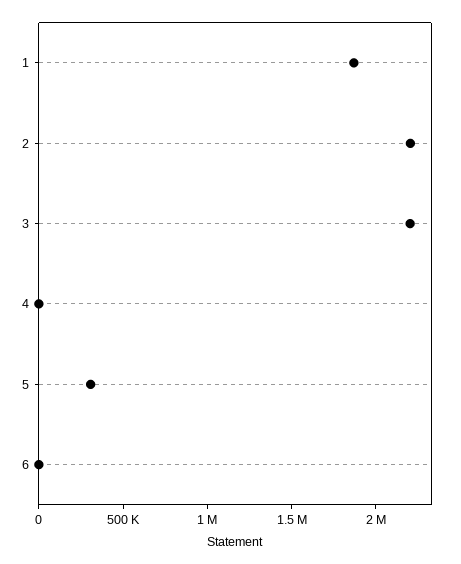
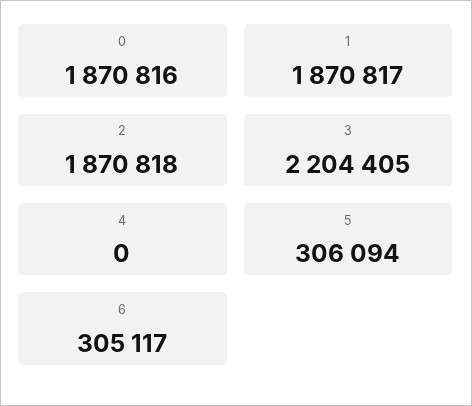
  {
    "1": 1870817,
-   "2": 2200000,
+   "2": 1870818,
    "3": 2204405,
    "4": 0,
    "5": 306094,
-   "6": 0
+   "6": 305117,
+   "0": 1870816
  }

